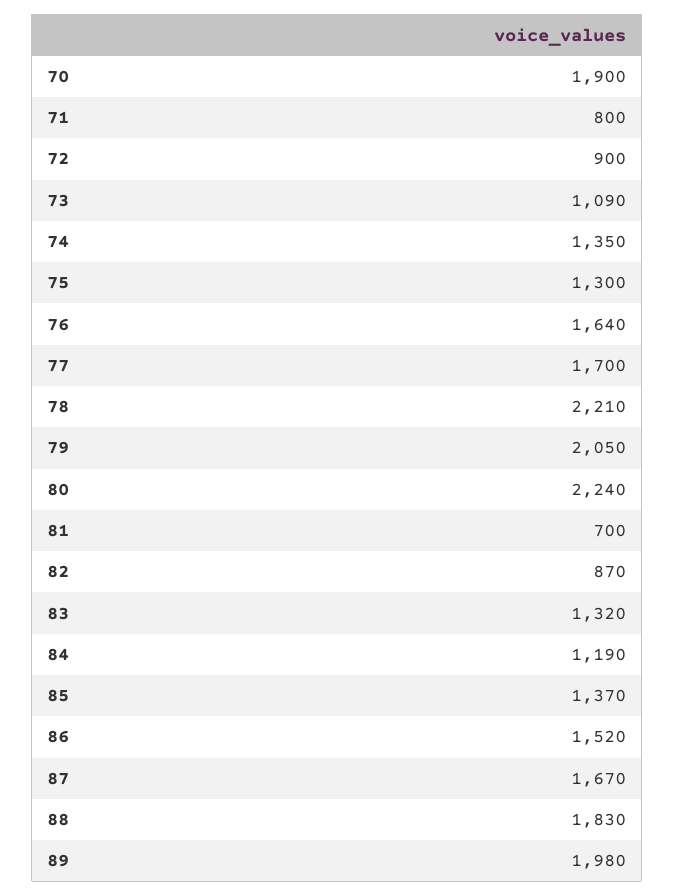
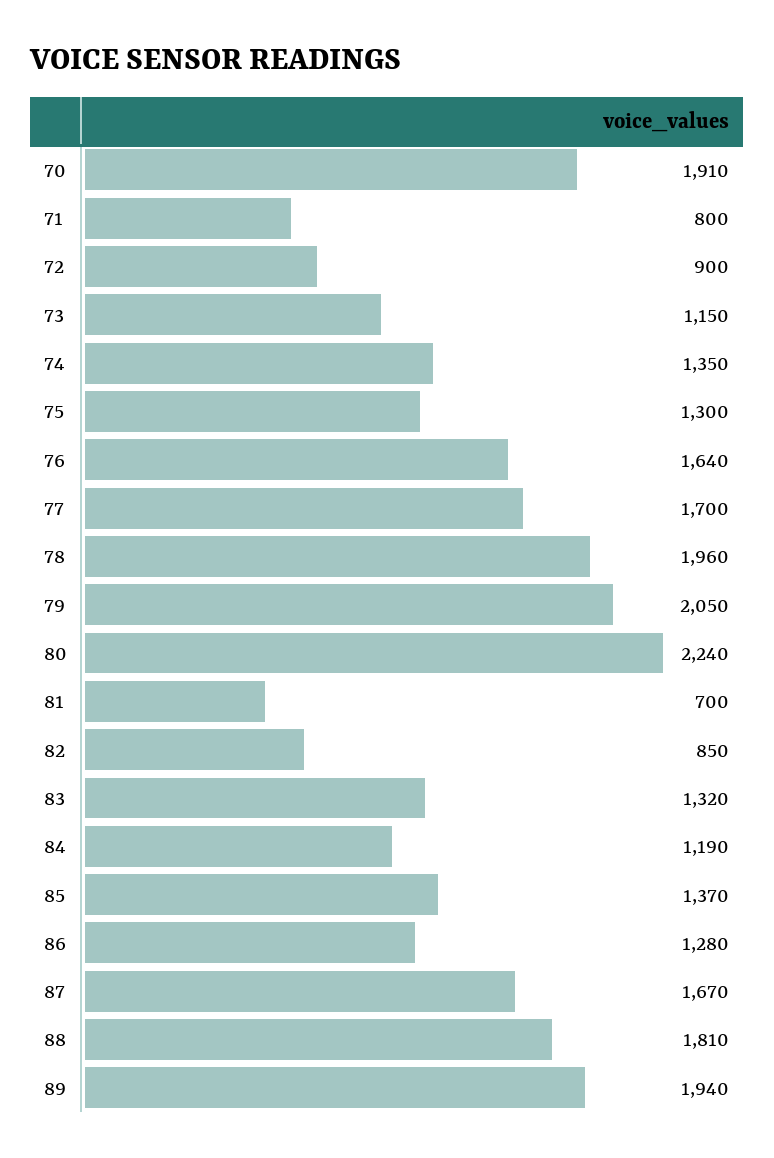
  {
-   "70": 1900,
+   "70": 1910,
    "71": 800,
    "72": 900,
-   "73": 1090,
+   "73": 1150,
    "74": 1350,
    "75": 1300,
    "76": 1640,
    "77": 1700,
-   "78": 2210,
+   "78": 1960,
    "79": 2050,
    "80": 2240,
    "81": 700,
-   "82": 870,
+   "82": 850,
    "83": 1320,
    "84": 1190,
    "85": 1370,
-   "86": 1520,
+   "86": 1280,
    "87": 1670,
-   "88": 1830,
+   "88": 1810,
-   "89": 1980
+   "89": 1940
  }

